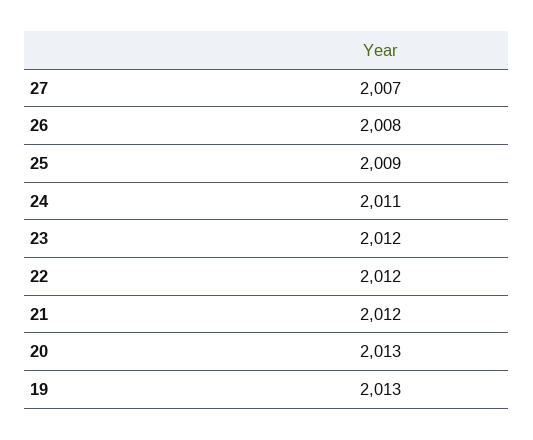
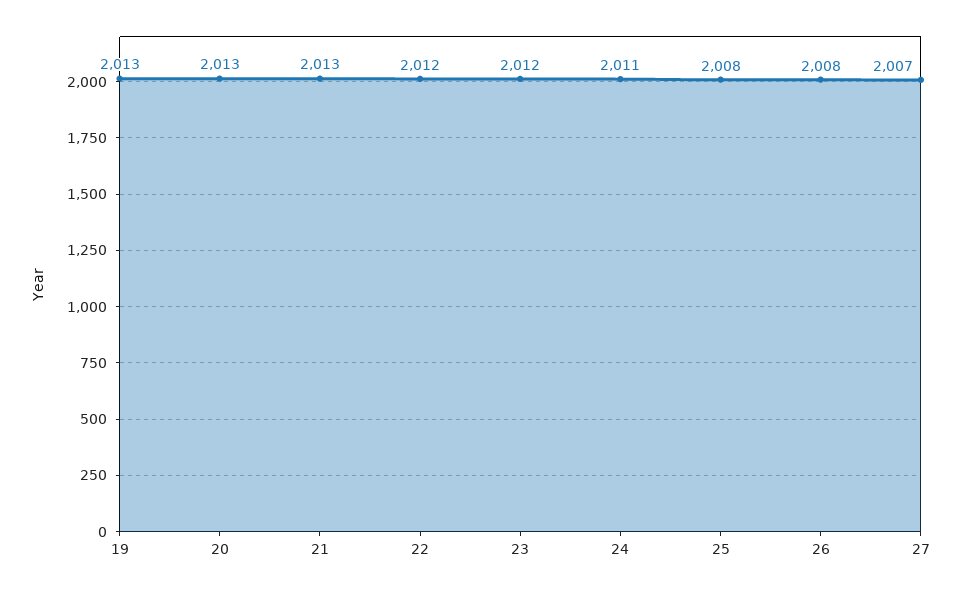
  {
    "27": 2007,
    "26": 2008,
-   "25": 2009,
+   "25": 2008,
    "24": 2011,
    "23": 2012,
    "22": 2012,
-   "21": 2012,
+   "21": 2013,
    "20": 2013,
    "19": 2013
  }

